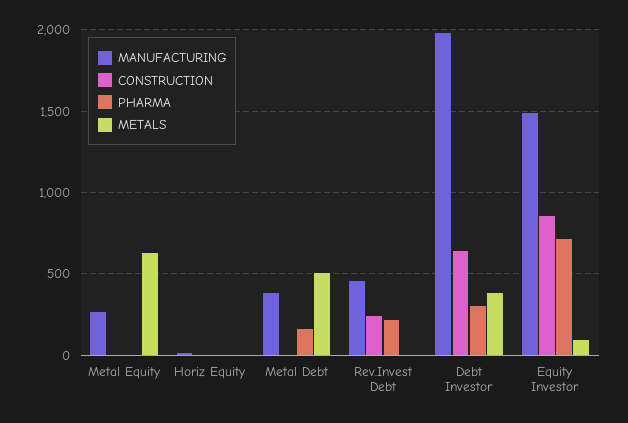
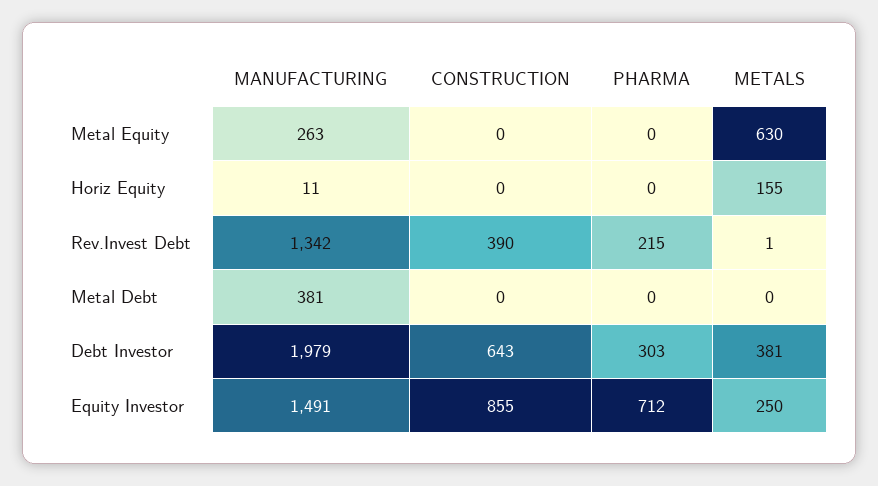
  {
    "MANUFACTURING": {
      "Metal Equity": 263,
      "Horiz Equity": 11,
      "Metal Debt": 381,
-     "Rev.Invest Debt": 450,
+     "Rev.Invest Debt": 1342,
      "Debt Investor": 1979,
      "Equity Investor": 1491
    },
    "CONSTRUCTION": {
      "Metal Equity": 0,
      "Horiz Equity": 0,
      "Metal Debt": 0,
-     "Rev.Invest Debt": 250,
+     "Rev.Invest Debt": 390,
      "Debt Investor": 643,
      "Equity Investor": 855
    },
    "PHARMA": {
      "Metal Equity": 0,
      "Horiz Equity": 0,
-     "Metal Debt": 150,
+     "Metal Debt": 0,
      "Rev.Invest Debt": 215,
      "Debt Investor": 303,
      "Equity Investor": 712
    },
    "METALS": {
      "Metal Equity": 630,
-     "Horiz Equity": 0,
+     "Horiz Equity": 155,
-     "Metal Debt": 500,
+     "Metal Debt": 0,
      "Rev.Invest Debt": 1,
      "Debt Investor": 381,
-     "Equity Investor": 100
+     "Equity Investor": 250
    }
  }

